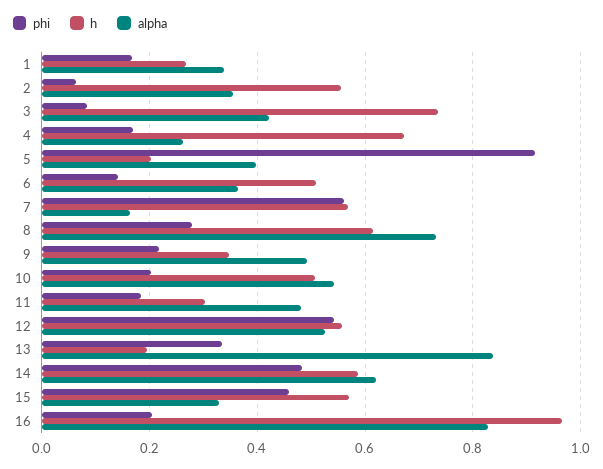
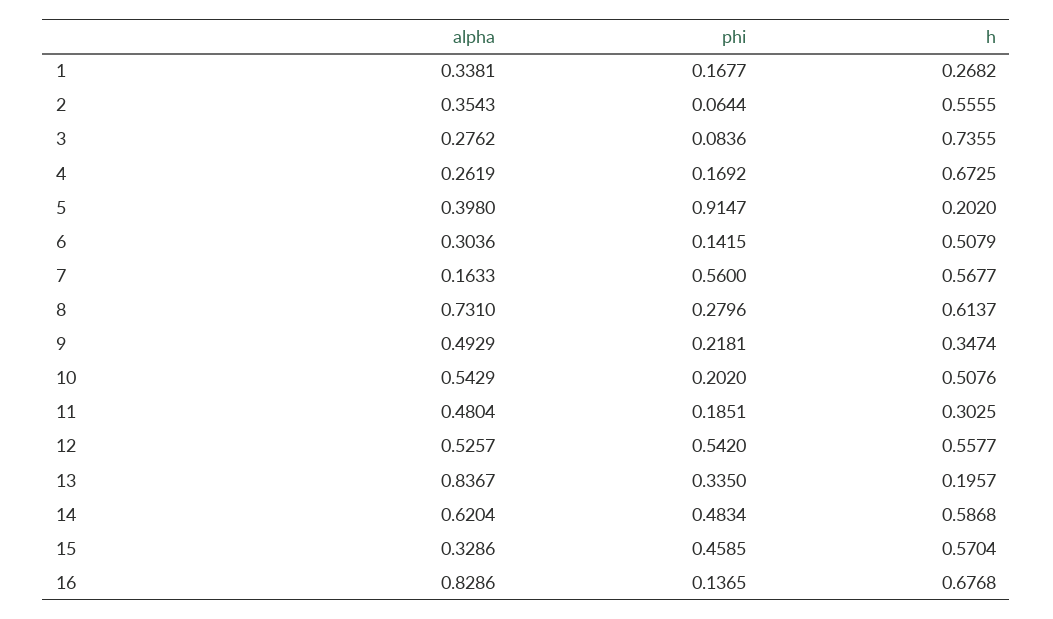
  {
    "phi": {
      "1": 0.1677,
      "2": 0.0644,
      "3": 0.0836,
      "4": 0.1692,
      "5": 0.9147,
      "6": 0.1415,
      "7": 0.56,
      "8": 0.2796,
      "9": 0.2181,
      "10": 0.202,
      "11": 0.1851,
      "12": 0.542,
      "13": 0.335,
      "14": 0.4834,
      "15": 0.4585,
-     "16": 0.2
+     "16": 0.1365
    },
    "h": {
      "1": 0.2682,
      "2": 0.5555,
      "3": 0.7355,
      "4": 0.6725,
      "5": 0.202,
      "6": 0.5079,
      "7": 0.5677,
      "8": 0.6137,
      "9": 0.3474,
      "10": 0.5076,
      "11": 0.3025,
      "12": 0.5577,
      "13": 0.1957,
      "14": 0.5868,
      "15": 0.5704,
-     "16": 0.96
+     "16": 0.6768
    },
    "alpha": {
      "1": 0.3381,
      "2": 0.3543,
-     "3": 0.42,
+     "3": 0.2762,
      "4": 0.2619,
      "5": 0.398,
-     "6": 0.36,
+     "6": 0.3036,
      "7": 0.1633,
      "8": 0.731,
      "9": 0.4929,
      "10": 0.5429,
      "11": 0.4804,
      "12": 0.5257,
      "13": 0.8367,
      "14": 0.6204,
      "15": 0.3286,
      "16": 0.8286
    }
  }

